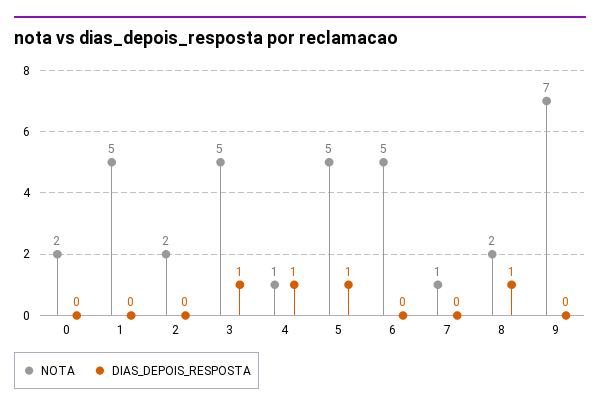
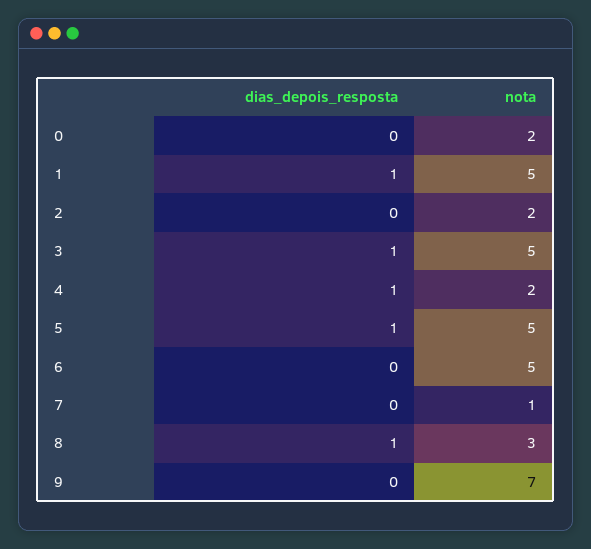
  {
    "NOTA": {
      "0": 2,
      "1": 5,
      "2": 2,
      "3": 5,
-     "4": 1,
+     "4": 2,
      "5": 5,
      "6": 5,
      "7": 1,
-     "8": 2,
+     "8": 3,
      "9": 7
    },
    "DIAS_DEPOIS_RESPOSTA": {
      "0": 0,
-     "1": 0,
+     "1": 1,
      "2": 0,
      "3": 1,
      "4": 1,
      "5": 1,
      "6": 0,
      "7": 0,
      "8": 1,
      "9": 0
    }
  }

